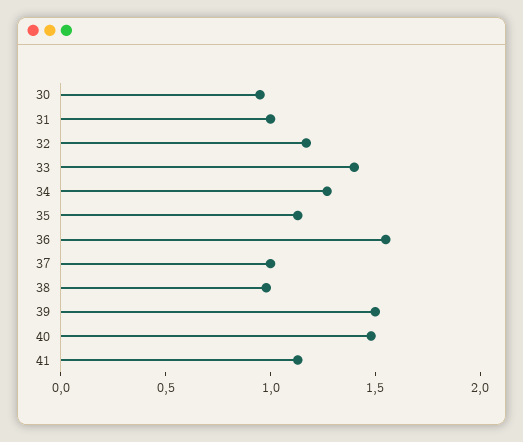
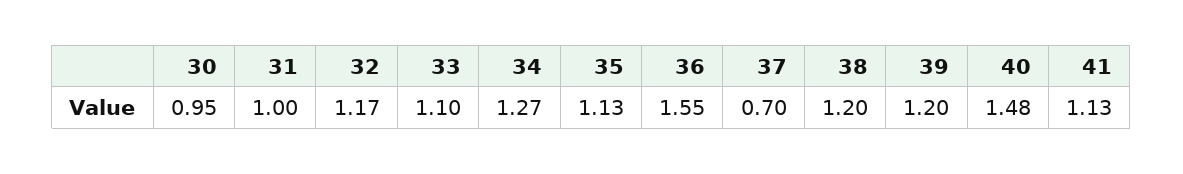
  {
    "30": 0.95,
    "31": 1,
    "32": 1.17,
-   "33": 1.4,
+   "33": 1.1,
    "34": 1.27,
    "35": 1.13,
    "36": 1.55,
-   "37": 1,
+   "37": 0.7,
-   "38": 1,
+   "38": 1.2,
-   "39": 1.5,
+   "39": 1.2,
    "40": 1.48,
    "41": 1.13
  }

